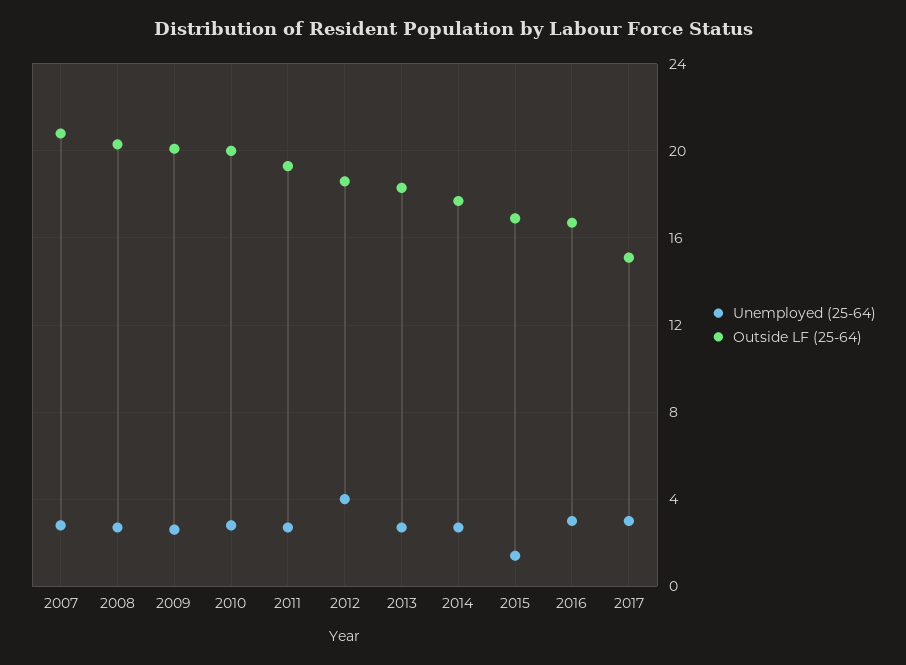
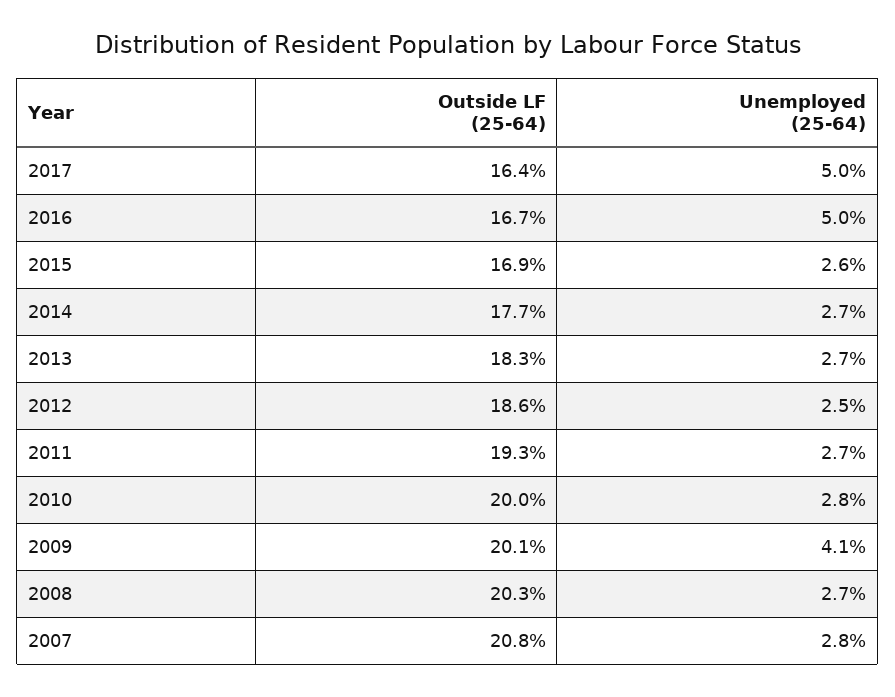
  {
    "Unemployed (25-64)": {
      "2007": 2.8,
      "2008": 2.7,
-     "2009": 2.5,
+     "2009": 4.1,
      "2010": 2.8,
      "2011": 2.7,
-     "2012": 4,
+     "2012": 2.5,
      "2013": 2.7,
      "2014": 2.7,
-     "2015": 1.5,
+     "2015": 2.6,
-     "2016": 3,
+     "2016": 5,
-     "2017": 3
+     "2017": 5
    },
    "Outside LF (25-64)": {
      "2007": 20.8,
      "2008": 20.3,
      "2009": 20.1,
      "2010": 20,
      "2011": 19.3,
      "2012": 18.6,
      "2013": 18.3,
      "2014": 17.7,
      "2015": 16.9,
      "2016": 16.7,
-     "2017": 15
+     "2017": 16.4
    }
  }

